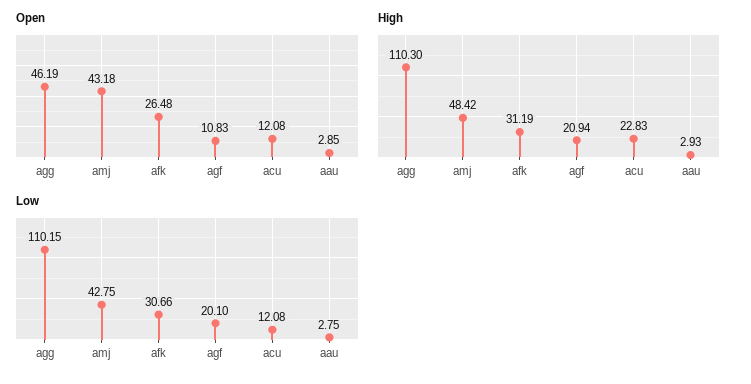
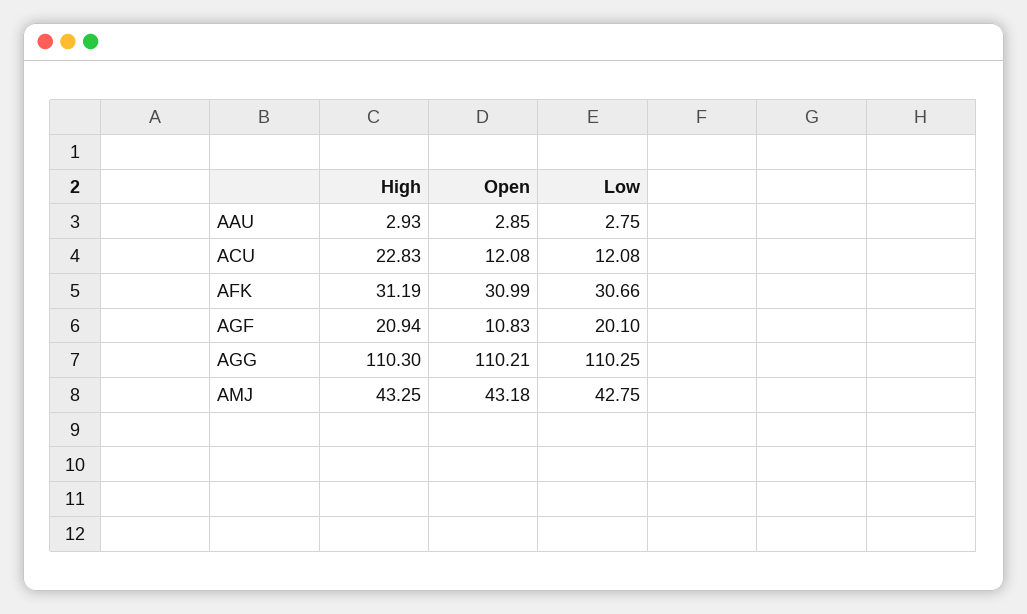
  {
    "Open": {
-     "agg": 46.19,
+     "agg": 110.21,
      "amj": 43.18,
-     "afk": 26.48,
+     "afk": 30.99,
      "agf": 10.83,
      "acu": 12.08,
      "aau": 2.85
    },
    "High": {
      "agg": 110.3,
-     "amj": 48.42,
+     "amj": 43.25,
      "afk": 31.19,
      "agf": 20.94,
      "acu": 22.83,
      "aau": 2.93
    },
    "Low": {
-     "agg": 110.15,
+     "agg": 110.25,
      "amj": 42.75,
      "afk": 30.66,
      "agf": 20.1,
      "acu": 12.08,
      "aau": 2.75
    }
  }

